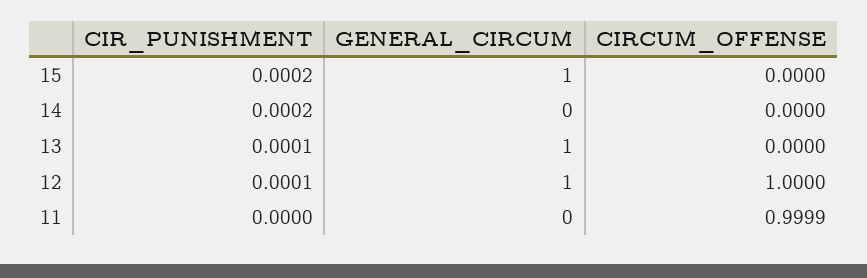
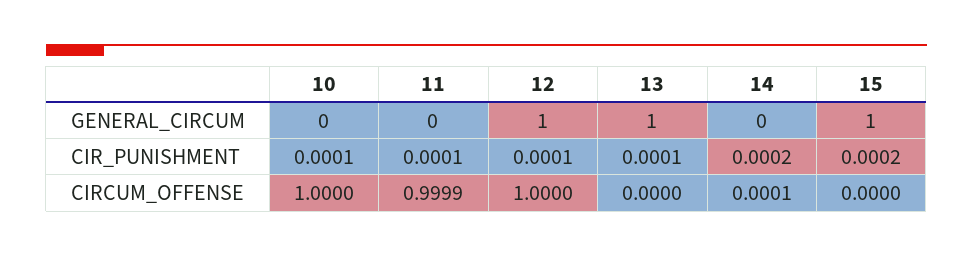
  {
    "CIR_PUNISHMENT": {
      "15": 0.0002,
      "14": 0.0002,
      "13": 0.0001,
      "12": 0.0001,
-     "11": 0
+     "11": 0.0001,
+     "10": 0.0001
    },
    "GENERAL_CIRCUM": {
      "15": 1,
      "14": 0,
      "13": 1,
      "12": 1,
-     "11": 0
+     "11": 0,
+     "10": 0
    },
    "CIRCUM_OFFENSE": {
      "15": 0,
-     "14": 0,
+     "14": 0.0001,
      "13": 0,
      "12": 1,
-     "11": 0.9999
+     "11": 0.9999,
+     "10": 1
    }
  }

